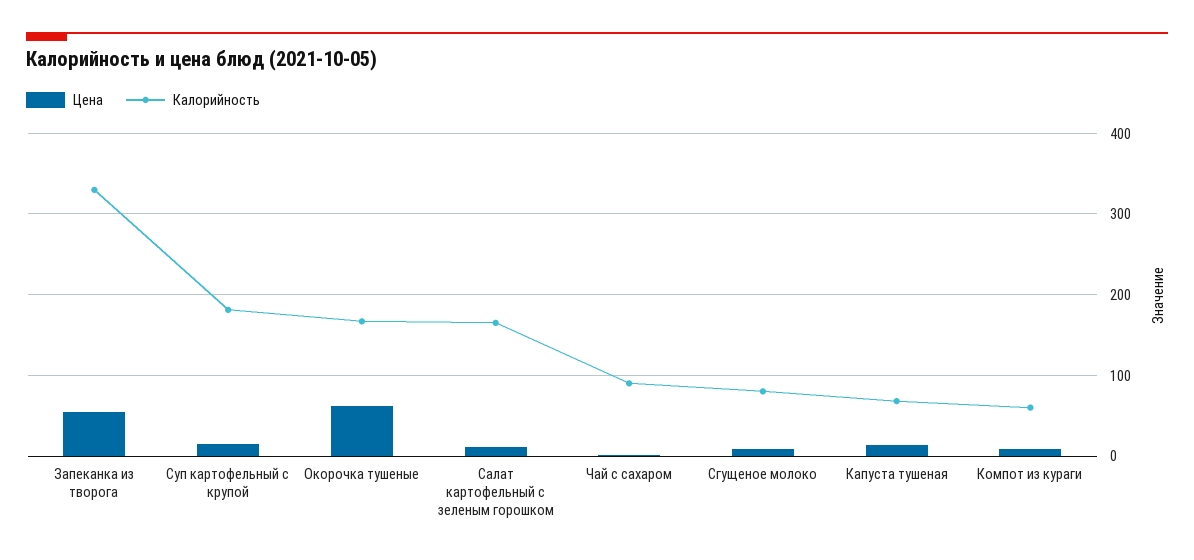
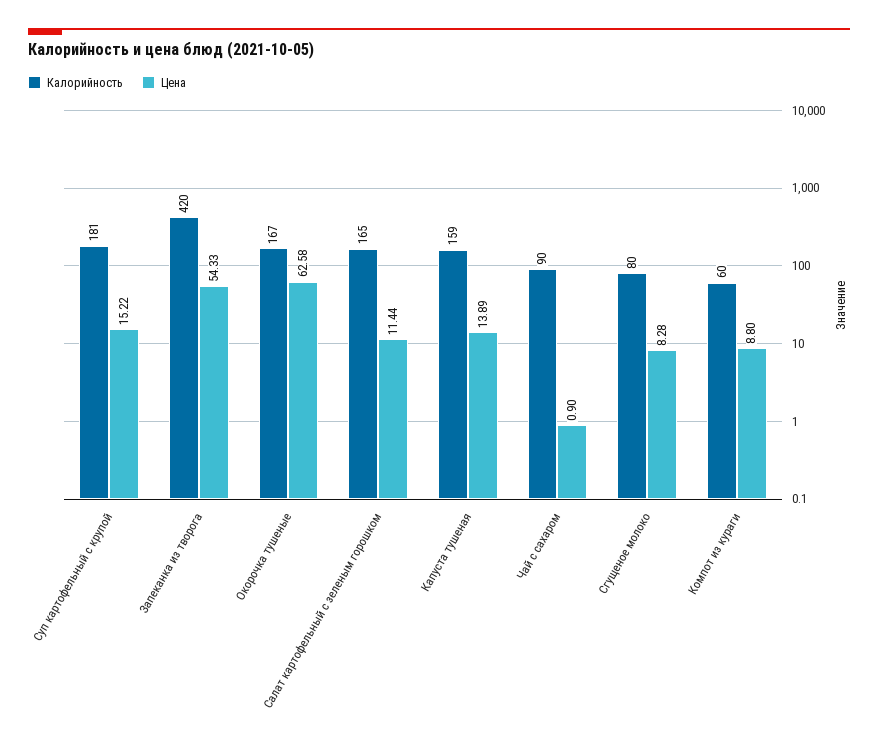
  {
    "Цена": {
      "Запеканка из творога": 54.33,
      "Суп картофельный с крупой": 15.22,
      "Окорочка тушеные": 62.58,
      "Салат картофельный с зеленым горошком": 11.44,
      "Чай с сахаром": 0.9,
      "Сгущеное молоко": 8.28,
      "Капуста тушеная": 13.89,
      "Компот из кураги": 8.8
    },
    "Калорийность": {
-     "Запеканка из творога": 330,
+     "Запеканка из творога": 420,
      "Суп картофельный с крупой": 181,
      "Окорочка тушеные": 167,
      "Салат картофельный с зеленым горошком": 165,
      "Чай с сахаром": 90,
      "Сгущеное молоко": 80,
-     "Капуста тушеная": 70,
+     "Капуста тушеная": 159,
      "Компот из кураги": 60
    }
  }

